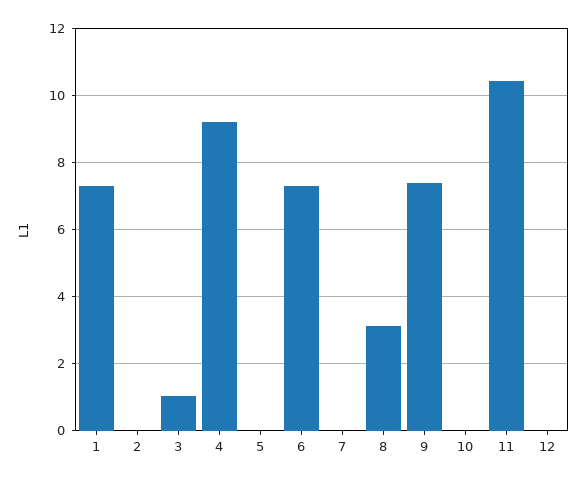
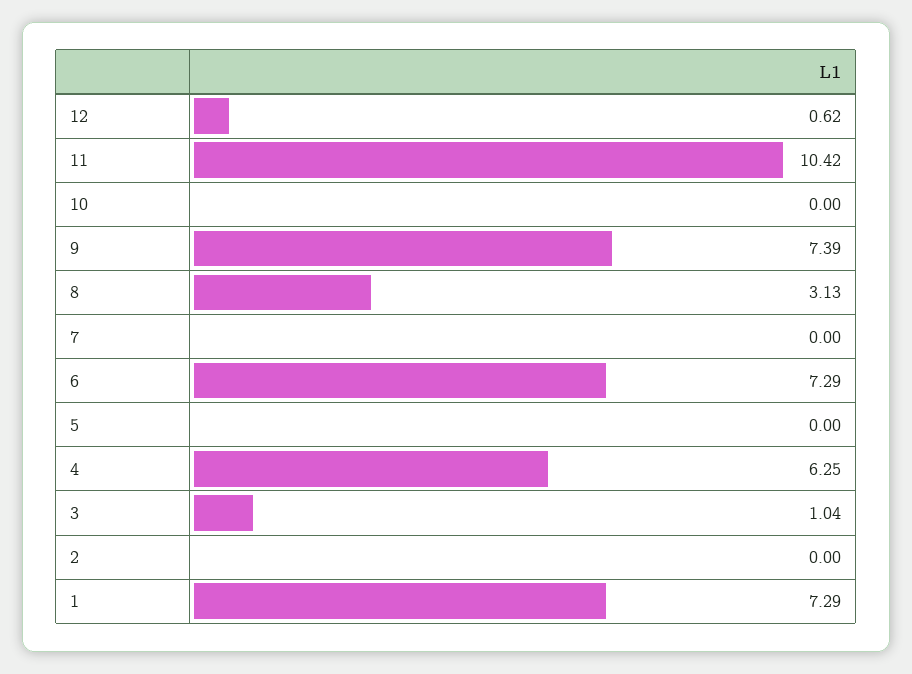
  {
    "1": 7.29,
    "2": 0,
    "3": 1.04,
-   "4": 9.2,
+   "4": 6.25,
    "5": 0,
    "6": 7.29,
    "7": 0,
    "8": 3.13,
    "9": 7.39,
    "10": 0,
    "11": 10.42,
-   "12": 0
+   "12": 0.62
  }

